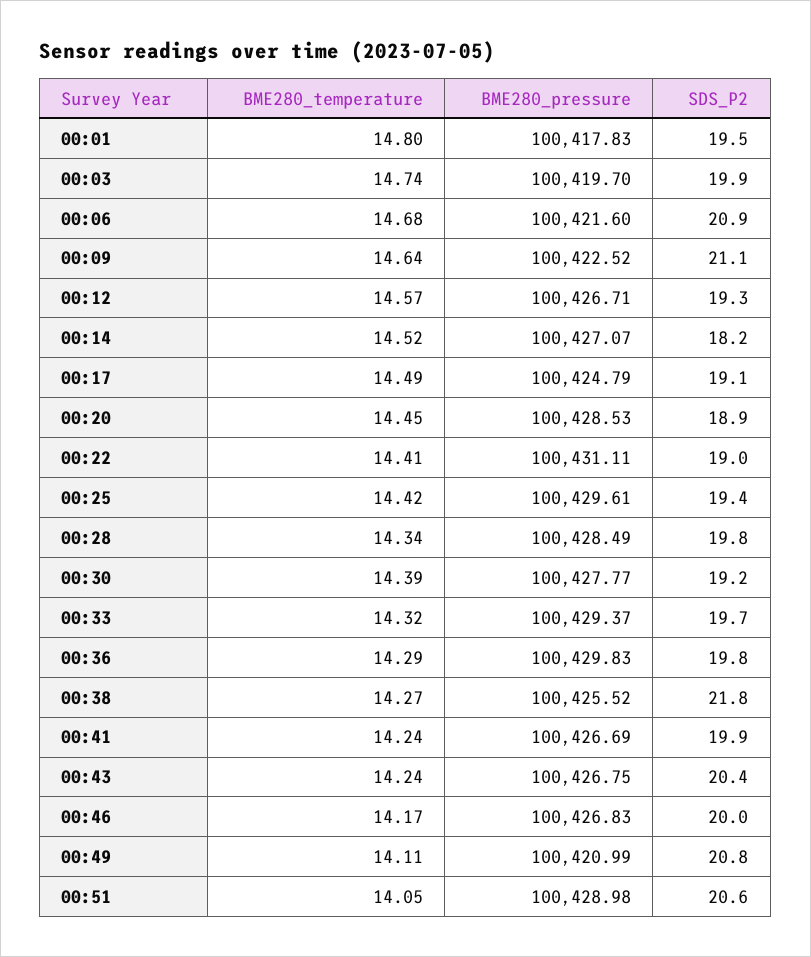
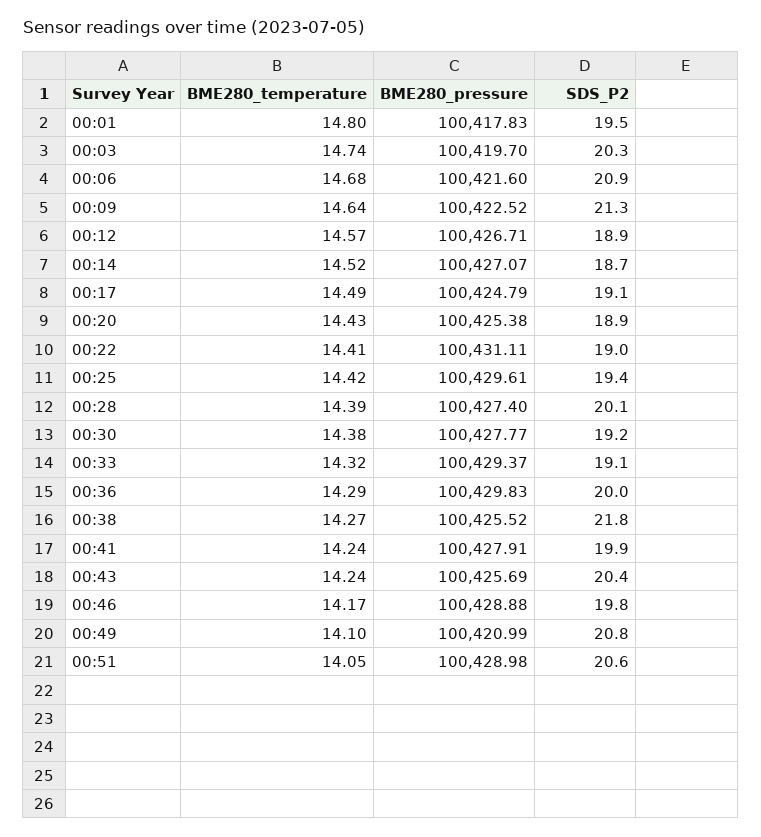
  {
    "BME280_temperature": {
      "00:01": 14.8,
      "00:03": 14.74,
      "00:06": 14.68,
      "00:09": 14.64,
      "00:12": 14.57,
      "00:14": 14.52,
      "00:17": 14.49,
-     "00:20": 14.45,
+     "00:20": 14.43,
      "00:22": 14.41,
      "00:25": 14.42,
-     "00:28": 14.34,
+     "00:28": 14.39,
-     "00:30": 14.39,
+     "00:30": 14.38,
      "00:33": 14.32,
      "00:36": 14.29,
      "00:38": 14.27,
      "00:41": 14.24,
      "00:43": 14.24,
      "00:46": 14.17,
-     "00:49": 14.11,
+     "00:49": 14.1,
      "00:51": 14.05
    },
    "BME280_pressure": {
      "00:01": 100417.83,
      "00:03": 100419.7,
      "00:06": 100421.6,
      "00:09": 100422.52,
      "00:12": 100426.71,
      "00:14": 100427.07,
      "00:17": 100424.79,
-     "00:20": 100428.53,
+     "00:20": 100425.38,
      "00:22": 100431.11,
      "00:25": 100429.61,
-     "00:28": 100428.49,
+     "00:28": 100427.4,
      "00:30": 100427.77,
      "00:33": 100429.37,
      "00:36": 100429.83,
      "00:38": 100425.52,
-     "00:41": 100426.69,
+     "00:41": 100427.91,
-     "00:43": 100426.75,
+     "00:43": 100425.69,
-     "00:46": 100426.83,
+     "00:46": 100428.88,
      "00:49": 100420.99,
      "00:51": 100428.98
    },
    "SDS_P2": {
      "00:01": 19.5,
-     "00:03": 19.9,
+     "00:03": 20.3,
      "00:06": 20.9,
-     "00:09": 21.1,
+     "00:09": 21.3,
-     "00:12": 19.3,
+     "00:12": 18.9,
-     "00:14": 18.2,
+     "00:14": 18.7,
      "00:17": 19.1,
      "00:20": 18.9,
      "00:22": 19,
      "00:25": 19.4,
-     "00:28": 19.8,
+     "00:28": 20.1,
      "00:30": 19.2,
-     "00:33": 19.7,
+     "00:33": 19.1,
-     "00:36": 19.8,
+     "00:36": 20,
      "00:38": 21.8,
      "00:41": 19.9,
      "00:43": 20.4,
-     "00:46": 20,
+     "00:46": 19.8,
      "00:49": 20.8,
      "00:51": 20.6
    }
  }

